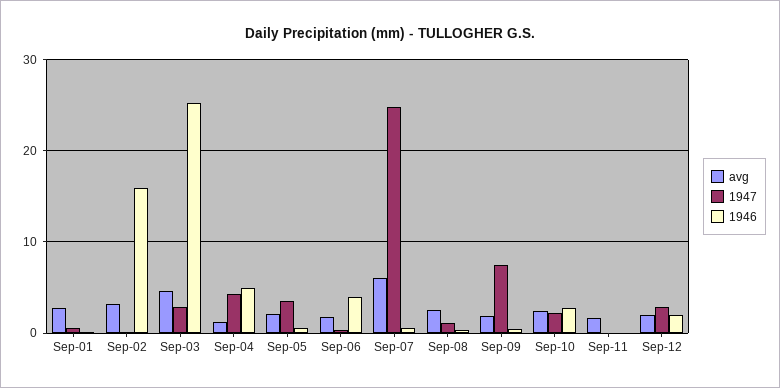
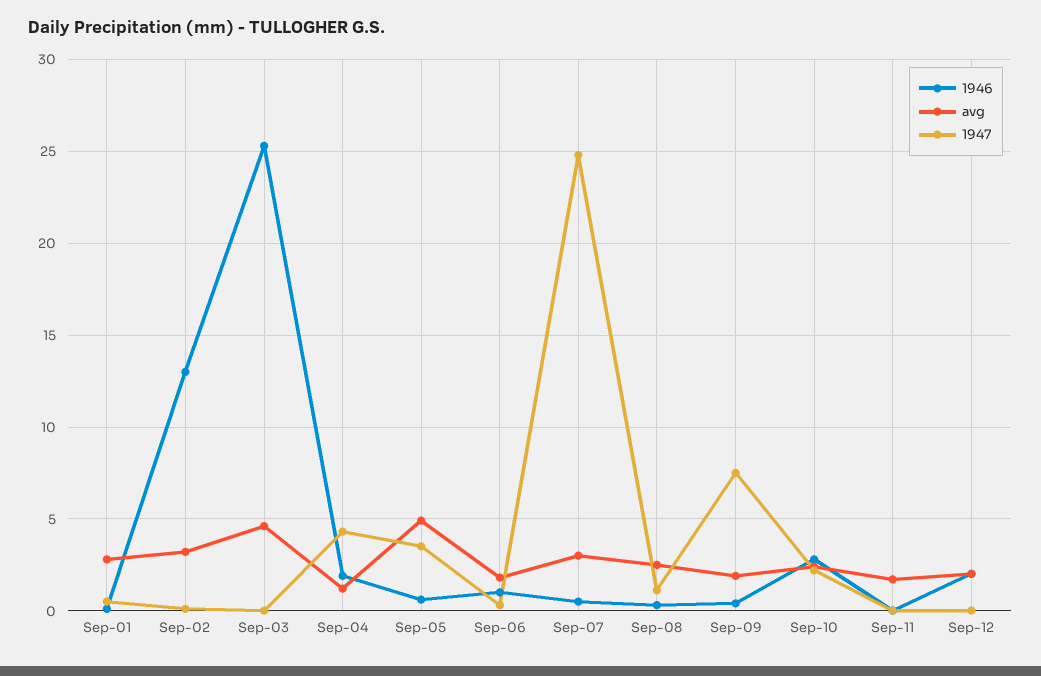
  {
    "avg": {
      "Sep-01": 3,
      "Sep-02": 3,
      "Sep-03": 4.5,
      "Sep-04": 1,
-     "Sep-05": 2,
+     "Sep-05": 5,
      "Sep-06": 2,
-     "Sep-07": 6,
+     "Sep-07": 3,
      "Sep-08": 2.5,
      "Sep-09": 2,
      "Sep-10": 2.5,
      "Sep-11": 1.5,
      "Sep-12": 2
    },
    "1947": {
      "Sep-01": 0.5,
      "Sep-02": 0,
-     "Sep-03": 3,
+     "Sep-03": 0,
      "Sep-04": 4.5,
      "Sep-05": 3.5,
      "Sep-06": 0.5,
      "Sep-07": 25,
      "Sep-08": 1,
      "Sep-09": 7.5,
      "Sep-10": 2,
      "Sep-11": 0,
-     "Sep-12": 3
+     "Sep-12": 0
    },
    "1946": {
      "Sep-01": 0,
-     "Sep-02": 16,
+     "Sep-02": 13,
      "Sep-03": 25.5,
-     "Sep-04": 5,
+     "Sep-04": 2,
      "Sep-05": 0.5,
-     "Sep-06": 4,
+     "Sep-06": 1,
      "Sep-07": 0.5,
      "Sep-08": 0.5,
      "Sep-09": 0.5,
      "Sep-10": 3,
      "Sep-11": 0,
      "Sep-12": 2
    }
  }

